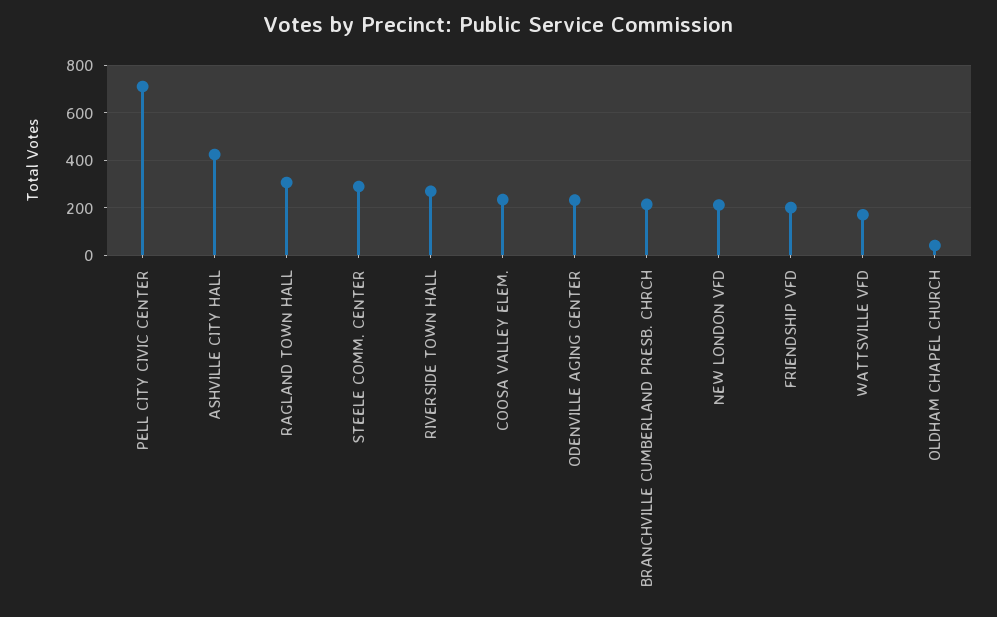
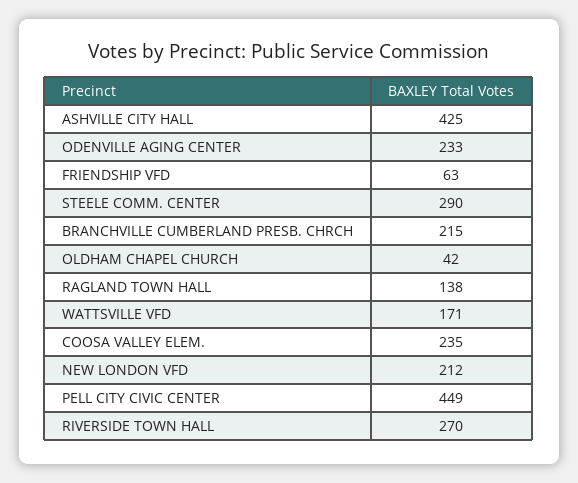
  {
-   "PELL CITY CIVIC CENTER": 700,
+   "PELL CITY CIVIC CENTER": 449,
    "ASHVILLE CITY HALL": 425,
-   "RAGLAND TOWN HALL": 300,
+   "RAGLAND TOWN HALL": 138,
    "STEELE COMM. CENTER": 290,
    "RIVERSIDE TOWN HALL": 270,
    "COOSA VALLEY ELEM.": 235,
    "ODENVILLE AGING CENTER": 233,
    "BRANCHVILLE CUMBERLAND PRESB. CHRCH": 215,
    "NEW LONDON VFD": 212,
-   "FRIENDSHIP VFD": 200,
+   "FRIENDSHIP VFD": 63,
    "WATTSVILLE VFD": 171,
    "OLDHAM CHAPEL CHURCH": 42
  }

